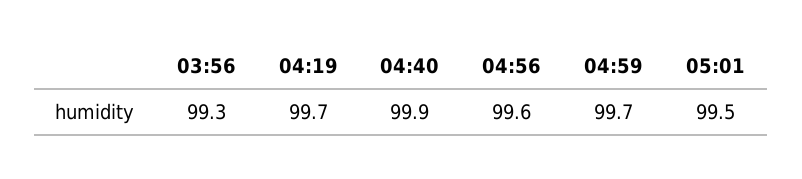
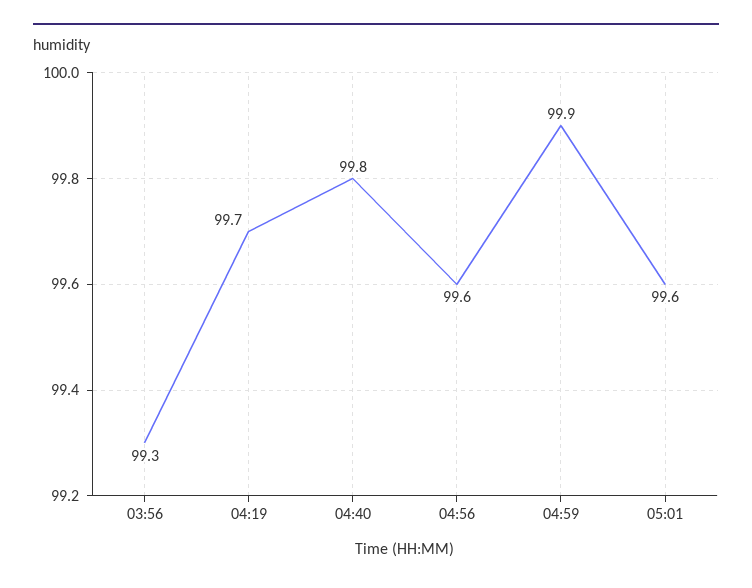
  {
    "03:56": 99.3,
    "04:19": 99.7,
-   "04:40": 99.9,
+   "04:40": 99.8,
    "04:56": 99.6,
-   "04:59": 99.7,
+   "04:59": 99.9,
-   "05:01": 99.5
+   "05:01": 99.6
  }

